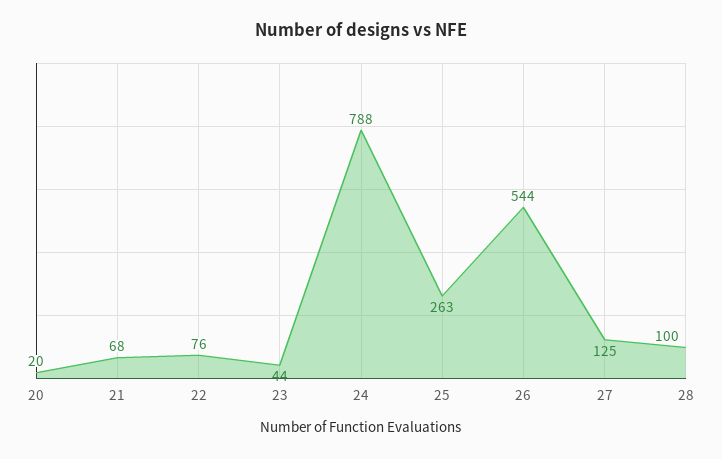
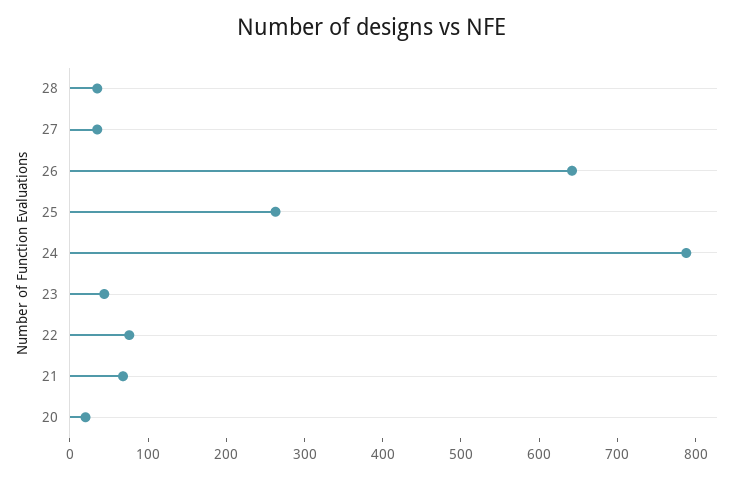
  {
    "20": 20,
    "21": 68,
    "22": 76,
    "23": 44,
    "24": 788,
    "25": 263,
-   "26": 544,
+   "26": 640,
-   "27": 125,
+   "27": 40,
-   "28": 100
+   "28": 40
  }

